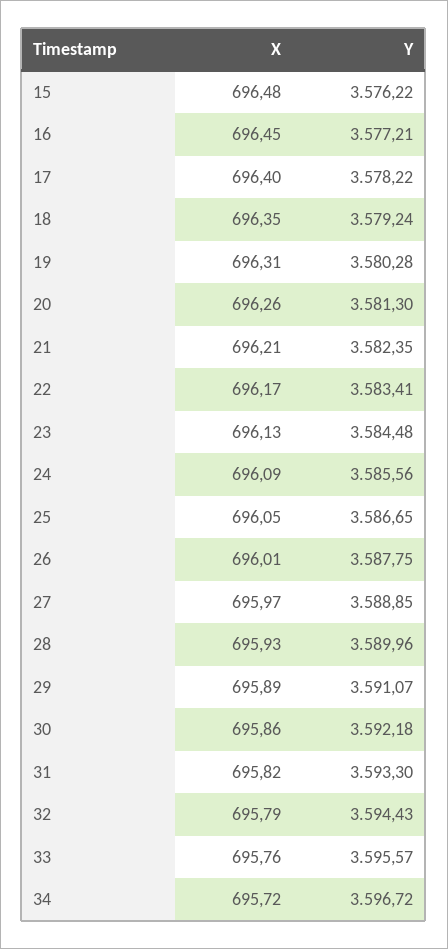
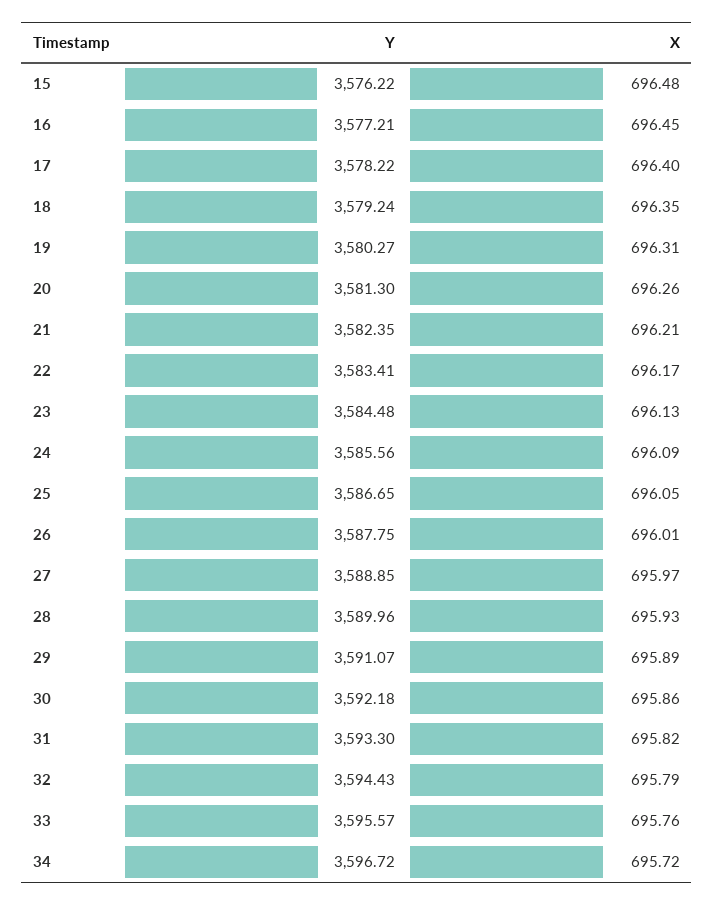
  {
    "X": {
      "15": 696.48,
      "16": 696.45,
      "17": 696.4,
      "18": 696.35,
      "19": 696.31,
      "20": 696.26,
      "21": 696.21,
      "22": 696.17,
      "23": 696.13,
      "24": 696.09,
      "25": 696.05,
      "26": 696.01,
      "27": 695.97,
      "28": 695.93,
      "29": 695.89,
      "30": 695.86,
      "31": 695.82,
      "32": 695.79,
      "33": 695.76,
      "34": 695.72
    },
    "Y": {
      "15": 3576.22,
      "16": 3577.21,
      "17": 3578.22,
      "18": 3579.24,
-     "19": 3580.28,
+     "19": 3580.27,
      "20": 3581.3,
      "21": 3582.35,
      "22": 3583.41,
      "23": 3584.48,
      "24": 3585.56,
      "25": 3586.65,
      "26": 3587.75,
      "27": 3588.85,
      "28": 3589.96,
      "29": 3591.07,
      "30": 3592.18,
      "31": 3593.3,
      "32": 3594.43,
      "33": 3595.57,
      "34": 3596.72
    }
  }

